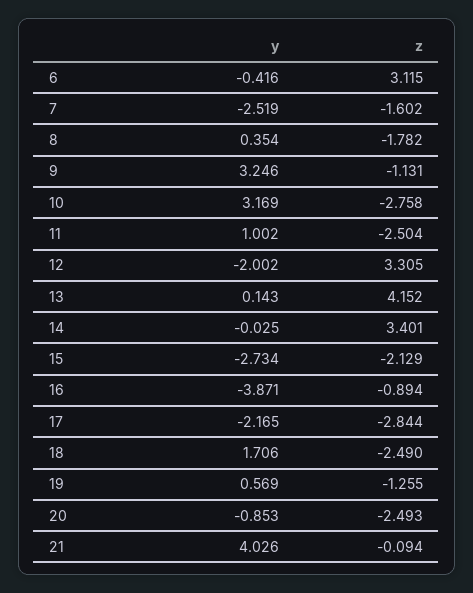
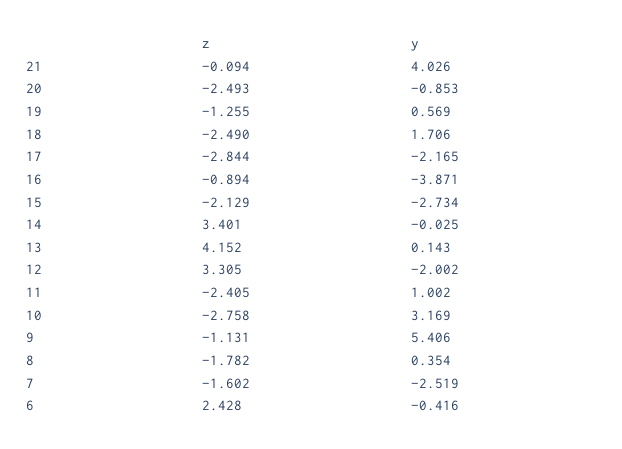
  {
    "y": {
      "6": -0.416,
      "7": -2.519,
      "8": 0.354,
-     "9": 3.246,
+     "9": 5.406,
      "10": 3.169,
      "11": 1.002,
      "12": -2.002,
      "13": 0.143,
      "14": -0.025,
      "15": -2.734,
      "16": -3.871,
      "17": -2.165,
      "18": 1.706,
      "19": 0.569,
      "20": -0.853,
      "21": 4.026
    },
    "z": {
-     "6": 3.115,
+     "6": 2.428,
      "7": -1.602,
      "8": -1.782,
      "9": -1.131,
      "10": -2.758,
-     "11": -2.504,
+     "11": -2.405,
      "12": 3.305,
      "13": 4.152,
      "14": 3.401,
      "15": -2.129,
      "16": -0.894,
      "17": -2.844,
      "18": -2.49,
      "19": -1.255,
      "20": -2.493,
      "21": -0.094
    }
  }

